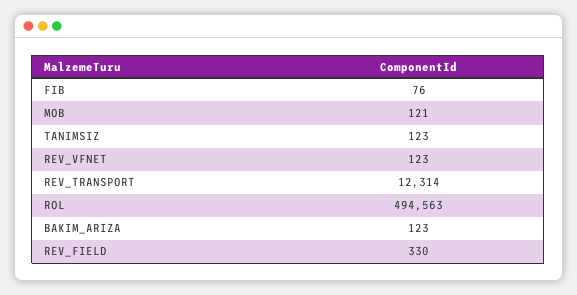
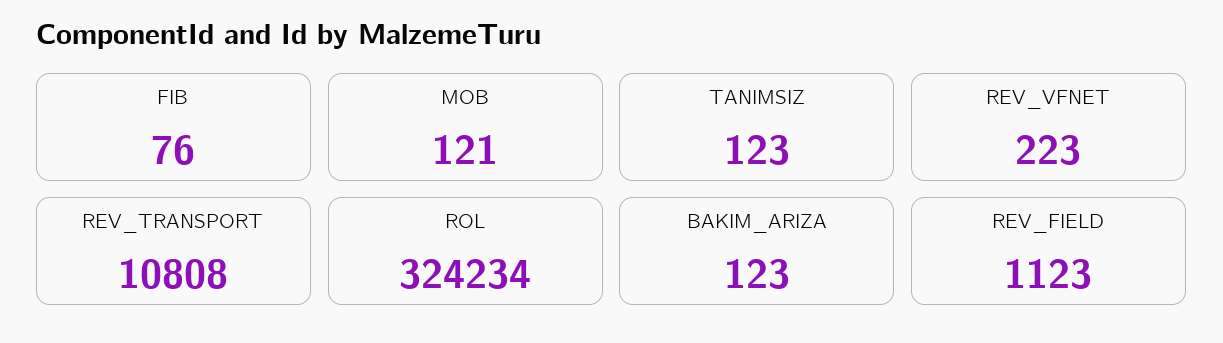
  {
    "FIB": 76,
    "MOB": 121,
    "TANIMSIZ": 123,
-   "REV_VFNET": 123,
+   "REV_VFNET": 223,
-   "REV_TRANSPORT": 12314,
+   "REV_TRANSPORT": 10808,
-   "ROL": 494563,
+   "ROL": 324234,
    "BAKIM_ARIZA": 123,
-   "REV_FIELD": 330
+   "REV_FIELD": 1123
  }

